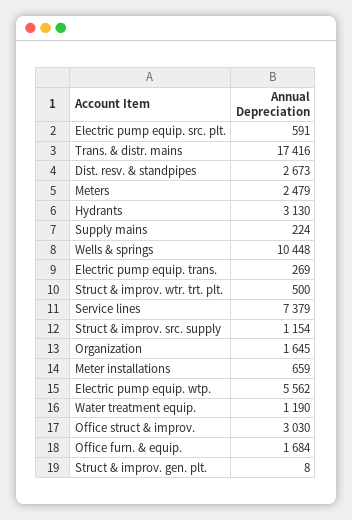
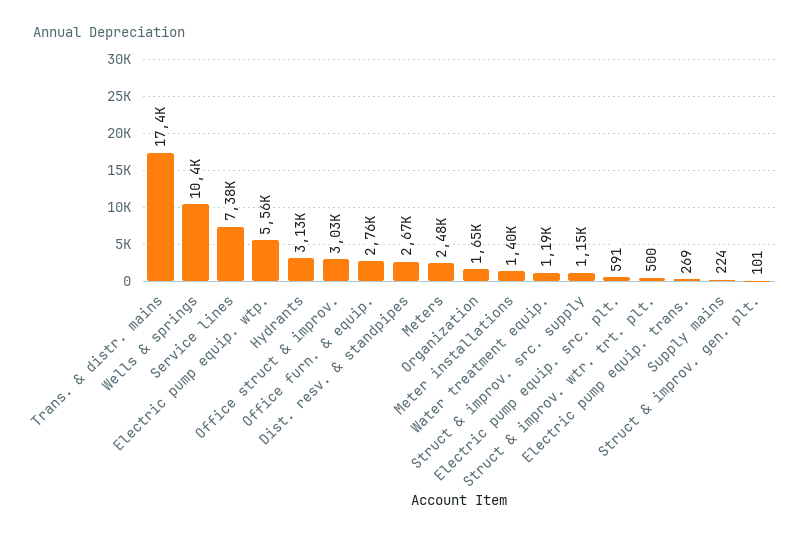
  {
    "Electric pump equip. src. plt.": 591,
    "Trans. & distr. mains": 17416,
    "Dist. resv. & standpipes": 2673,
    "Meters": 2479,
    "Hydrants": 3130,
    "Supply mains": 224,
    "Wells & springs": 10448,
    "Electric pump equip. trans.": 269,
    "Struct & improv. wtr. trt. plt.": 500,
    "Service lines": 7379,
    "Struct & improv. src. supply": 1154,
    "Organization": 1645,
-   "Meter installations": 659,
+   "Meter installations": 1400,
    "Electric pump equip. wtp.": 5562,
    "Water treatment equip.": 1190,
    "Office struct & improv.": 3030,
-   "Office furn. & equip.": 1684,
+   "Office furn. & equip.": 2760,
-   "Struct & improv. gen. plt.": 8
+   "Struct & improv. gen. plt.": 101
  }

